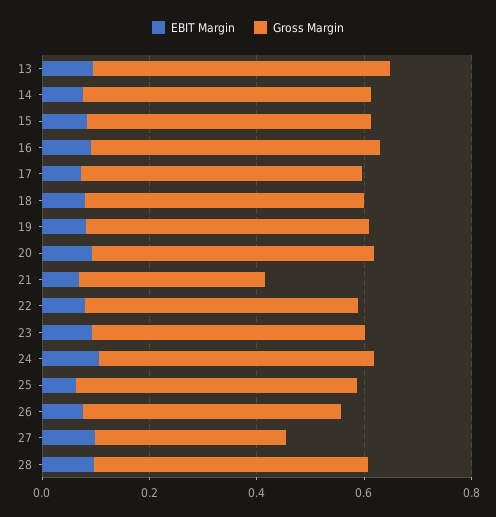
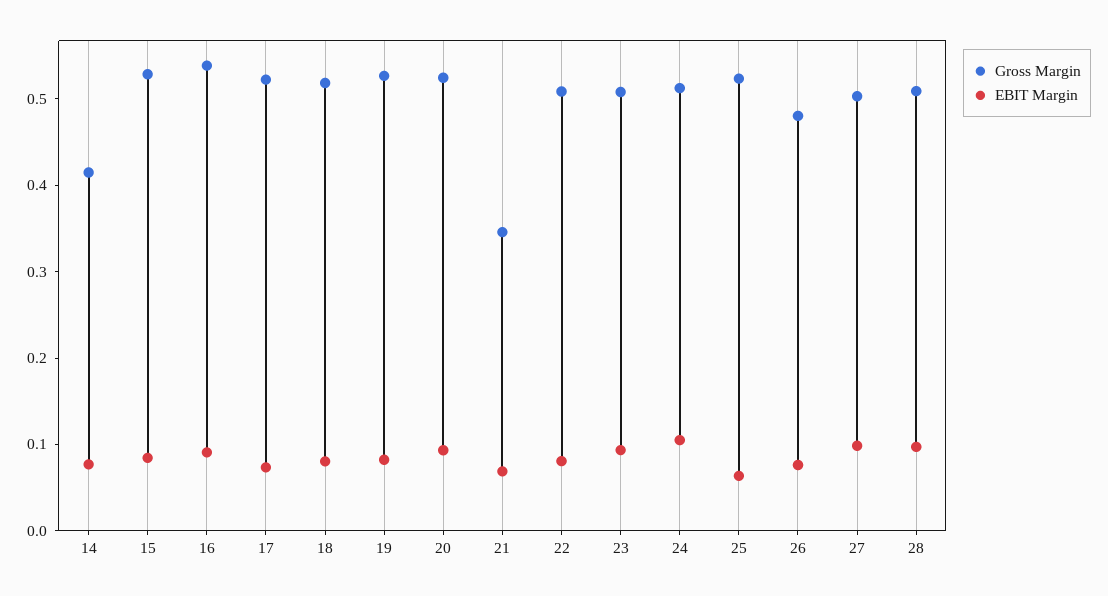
  {
    "EBIT Margin": {
-     "13": 0.1,
      "14": 0.08,
      "15": 0.08,
      "16": 0.1,
      "17": 0.08,
      "18": 0.08,
      "19": 0.08,
      "20": 0.1,
      "21": 0.06,
      "22": 0.08,
      "23": 0.1,
      "24": 0.1,
      "25": 0.06,
      "26": 0.08,
      "27": 0.1,
      "28": 0.1
    },
    "Gross Margin": {
-     "13": 0.55,
-     "14": 0.55,
+     "14": 0.42,
      "15": 0.52,
      "16": 0.54,
      "17": 0.52,
      "18": 0.52,
      "19": 0.52,
      "20": 0.52,
      "21": 0.34,
      "22": 0.5,
      "23": 0.5,
      "24": 0.52,
      "25": 0.52,
      "26": 0.48,
-     "27": 0.35,
+     "27": 0.5,
      "28": 0.5
    }
  }

